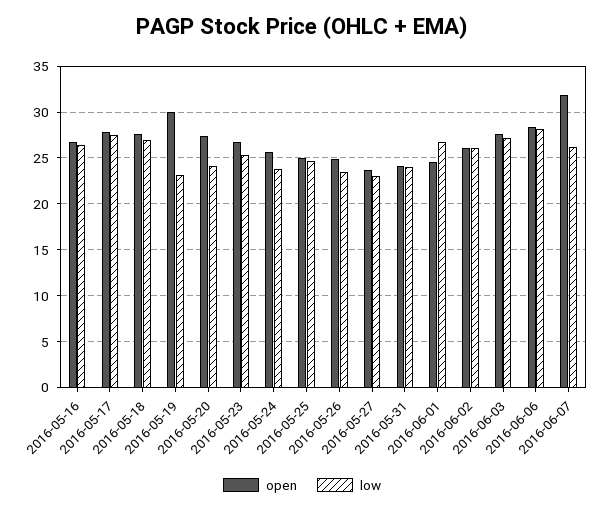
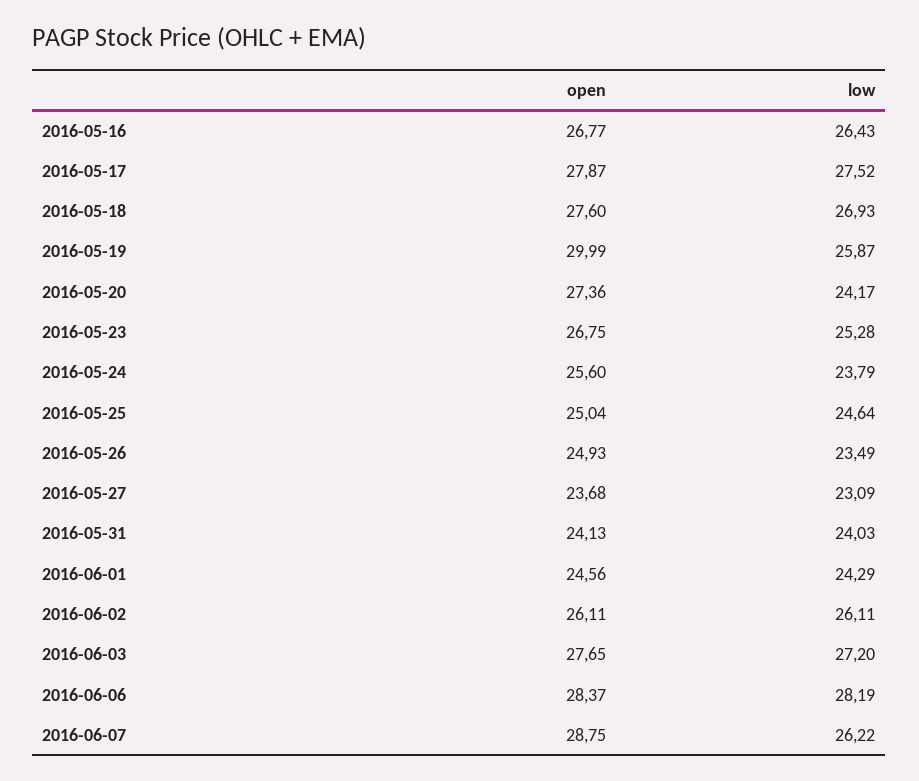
  {
    "open": {
      "2016-05-16": 26.77,
      "2016-05-17": 27.87,
      "2016-05-18": 27.6,
      "2016-05-19": 29.99,
      "2016-05-20": 27.36,
      "2016-05-23": 26.75,
      "2016-05-24": 25.6,
      "2016-05-25": 25.04,
      "2016-05-26": 24.93,
      "2016-05-27": 23.68,
      "2016-05-31": 24.13,
      "2016-06-01": 24.56,
      "2016-06-02": 26.11,
      "2016-06-03": 27.65,
      "2016-06-06": 28.37,
-     "2016-06-07": 32
+     "2016-06-07": 28.75
    },
    "low": {
      "2016-05-16": 26.43,
      "2016-05-17": 27.52,
      "2016-05-18": 26.93,
-     "2016-05-19": 23,
+     "2016-05-19": 25.87,
      "2016-05-20": 24.17,
      "2016-05-23": 25.28,
      "2016-05-24": 23.79,
      "2016-05-25": 24.64,
      "2016-05-26": 23.49,
      "2016-05-27": 23.09,
      "2016-05-31": 24.03,
-     "2016-06-01": 27,
+     "2016-06-01": 24.29,
      "2016-06-02": 26.11,
      "2016-06-03": 27.2,
      "2016-06-06": 28.19,
      "2016-06-07": 26.22
    }
  }

